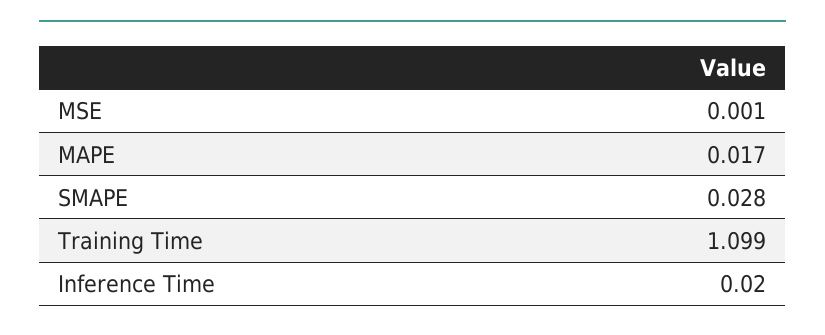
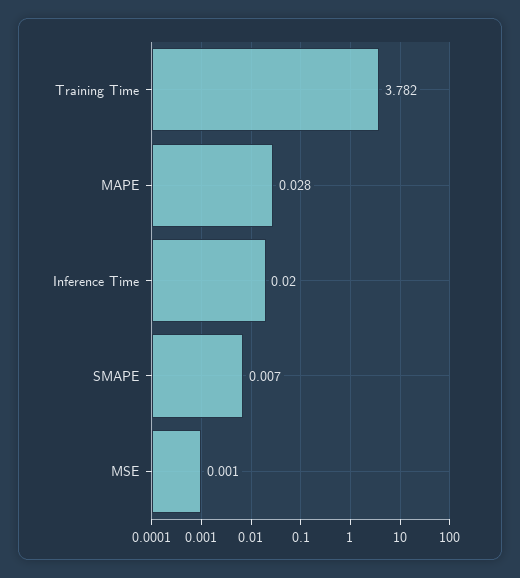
  {
    "MSE": 0.001,
-   "MAPE": 0.017,
+   "MAPE": 0.028,
-   "SMAPE": 0.028,
+   "SMAPE": 0.007,
-   "Training Time": 1.099,
+   "Training Time": 3.782,
    "Inference Time": 0.02
  }

